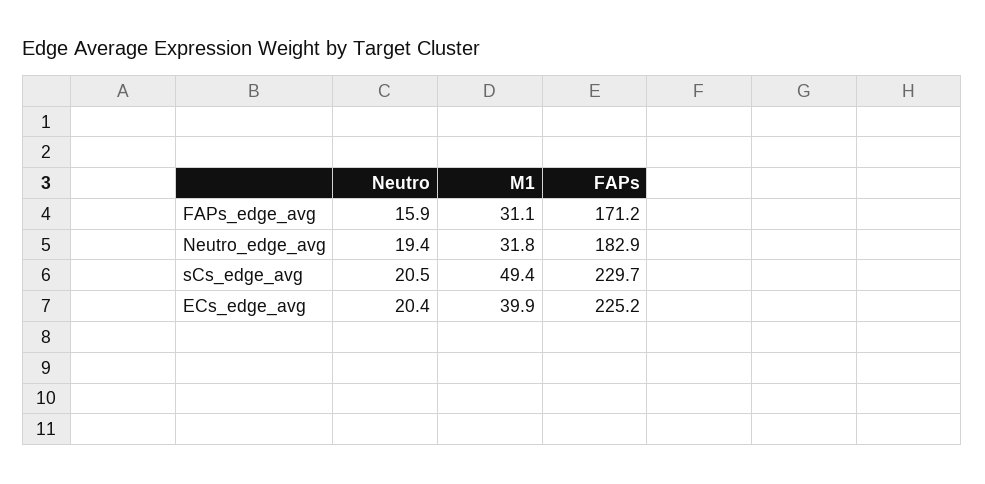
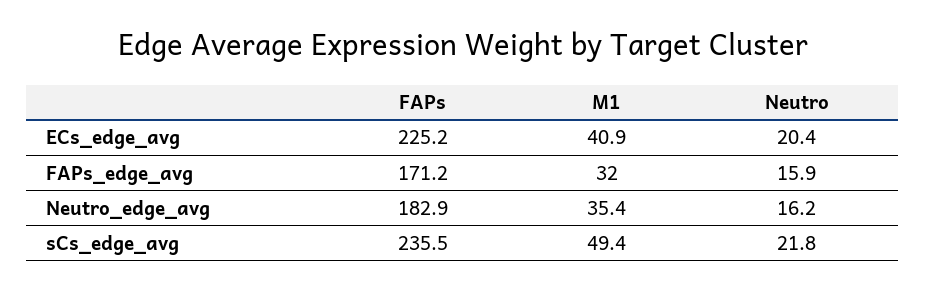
  {
    "Neutro": {
      "FAPs_edge_avg": 15.9,
-     "Neutro_edge_avg": 19.4,
+     "Neutro_edge_avg": 16.2,
-     "sCs_edge_avg": 20.5,
+     "sCs_edge_avg": 21.8,
      "ECs_edge_avg": 20.4
    },
    "M1": {
-     "FAPs_edge_avg": 31.1,
+     "FAPs_edge_avg": 32,
-     "Neutro_edge_avg": 31.8,
+     "Neutro_edge_avg": 35.4,
      "sCs_edge_avg": 49.4,
-     "ECs_edge_avg": 39.9
+     "ECs_edge_avg": 40.9
    },
    "FAPs": {
      "FAPs_edge_avg": 171.2,
      "Neutro_edge_avg": 182.9,
-     "sCs_edge_avg": 229.7,
+     "sCs_edge_avg": 235.5,
      "ECs_edge_avg": 225.2
    }
  }

